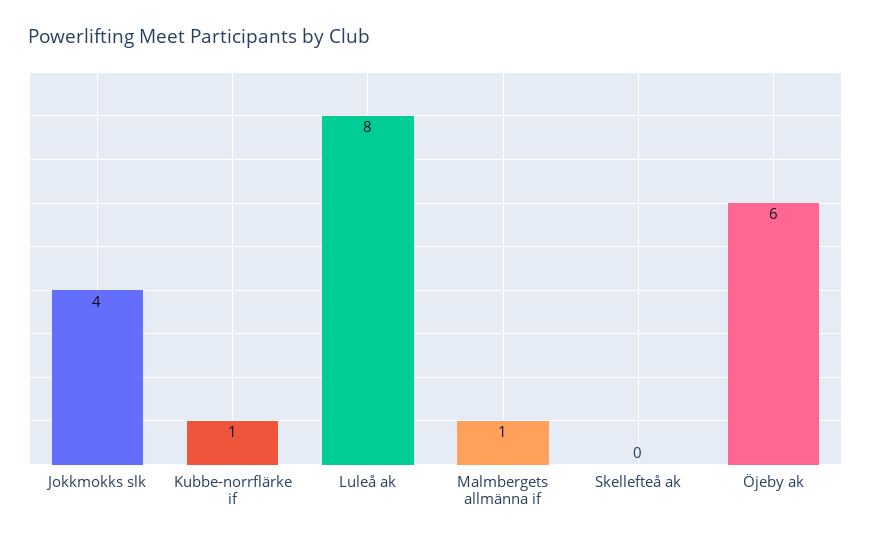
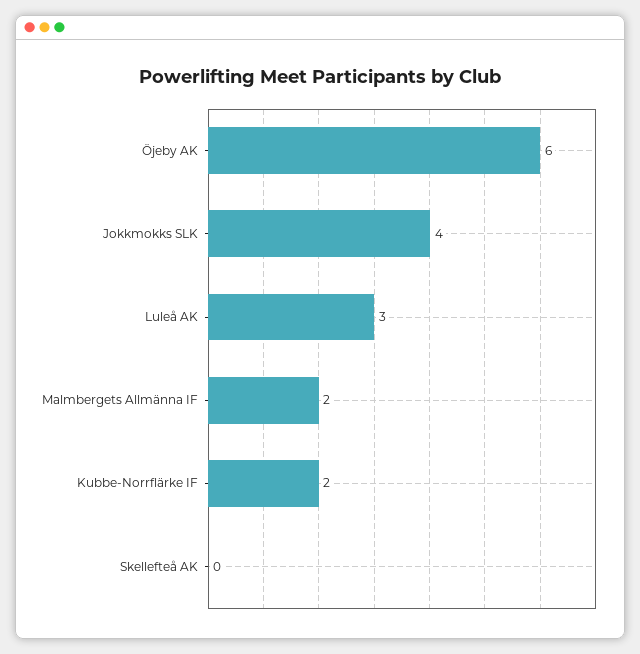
  {
    "Jokkmokks slk": 4,
-   "Kubbe-norrflärke if": 1,
+   "Kubbe-norrflärke if": 2,
-   "Luleå ak": 8,
+   "Luleå ak": 3,
-   "Malmbergets allmänna if": 1,
+   "Malmbergets allmänna if": 2,
    "Skellefteå ak": 0,
    "Öjeby ak": 6
  }

